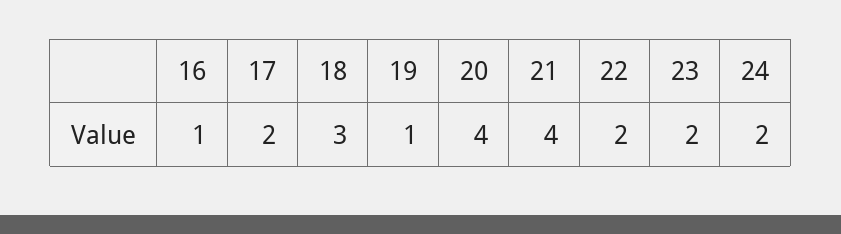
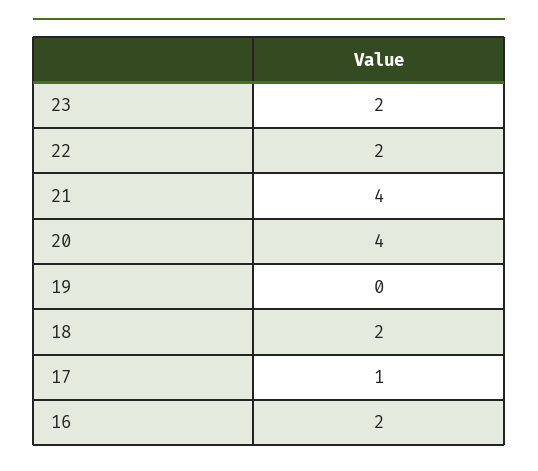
  {
-   "16": 1,
+   "16": 2,
-   "17": 2,
+   "17": 1,
-   "18": 3,
+   "18": 2,
-   "19": 1,
+   "19": 0,
    "20": 4,
    "21": 4,
    "22": 2,
-   "23": 2,
+   "23": 2
-   "24": 2
  }

